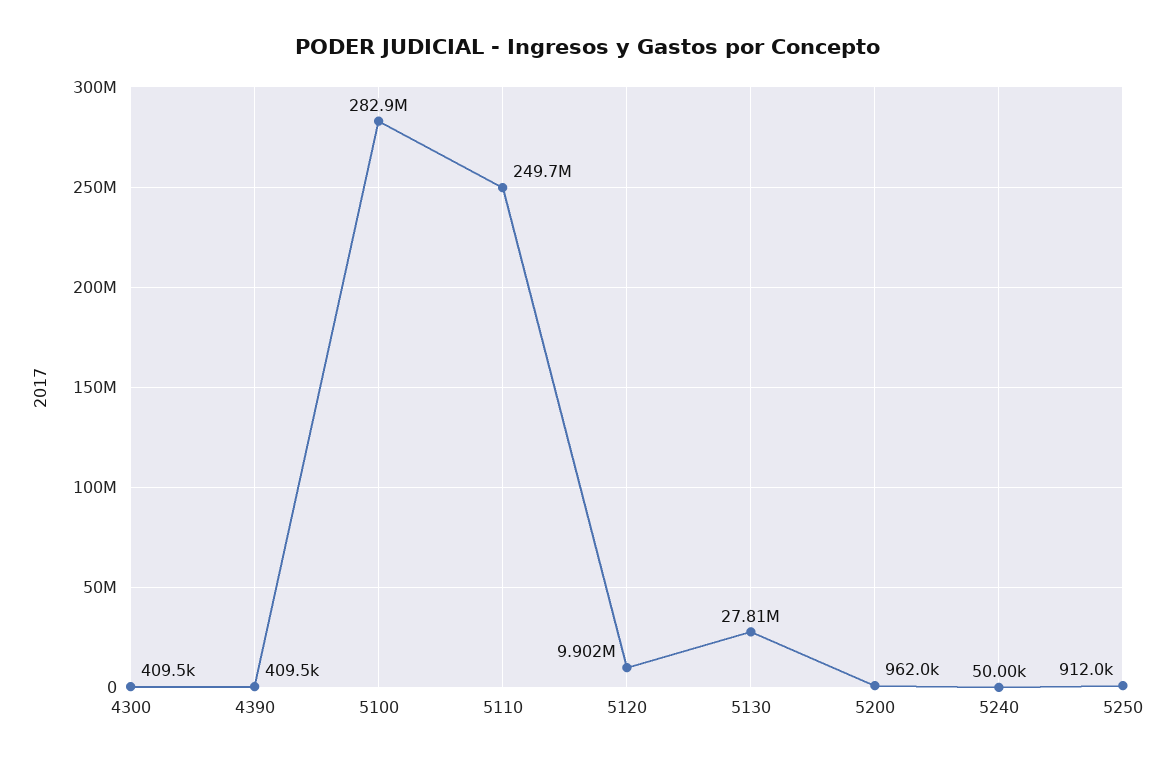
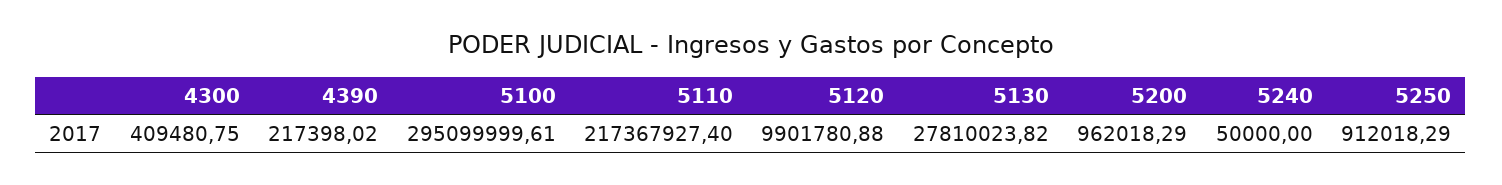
  {
    "4300": 409480.75,
-   "4390": 409500,
+   "4390": 217398.02,
-   "5100": 282900000,
+   "5100": 295099999.61,
-   "5110": 249700000,
+   "5110": 217367927.4,
    "5120": 9901780.88,
    "5130": 27810023.82,
    "5200": 962018.29,
    "5240": 50000,
    "5250": 912018.29
  }

